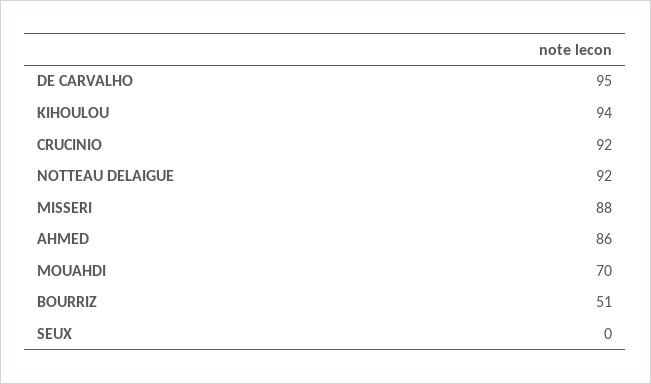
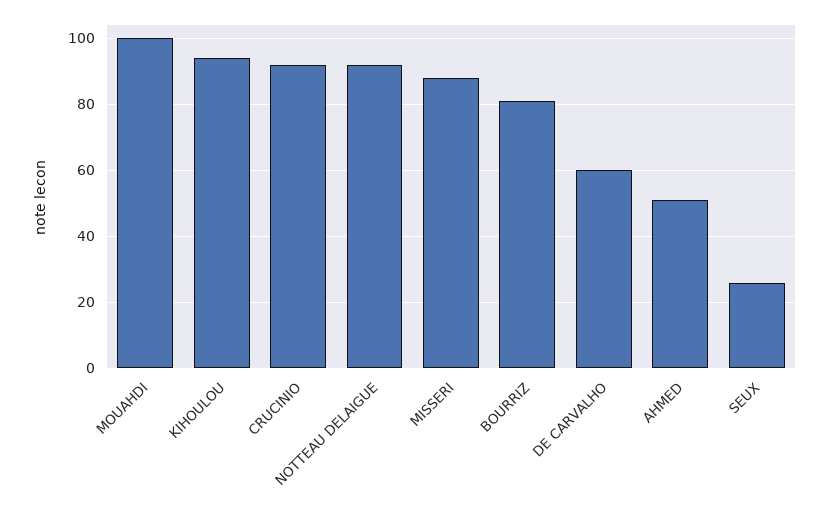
  {
-   "DE CARVALHO": 95,
+   "DE CARVALHO": 60,
    "KIHOULOU": 94,
    "CRUCINIO": 92,
    "NOTTEAU DELAIGUE": 92,
    "MISSERI": 88,
-   "AHMED": 86,
+   "AHMED": 50,
-   "MOUAHDI": 70,
+   "MOUAHDI": 100,
-   "BOURRIZ": 51,
+   "BOURRIZ": 80,
-   "SEUX": 0
+   "SEUX": 25
  }

